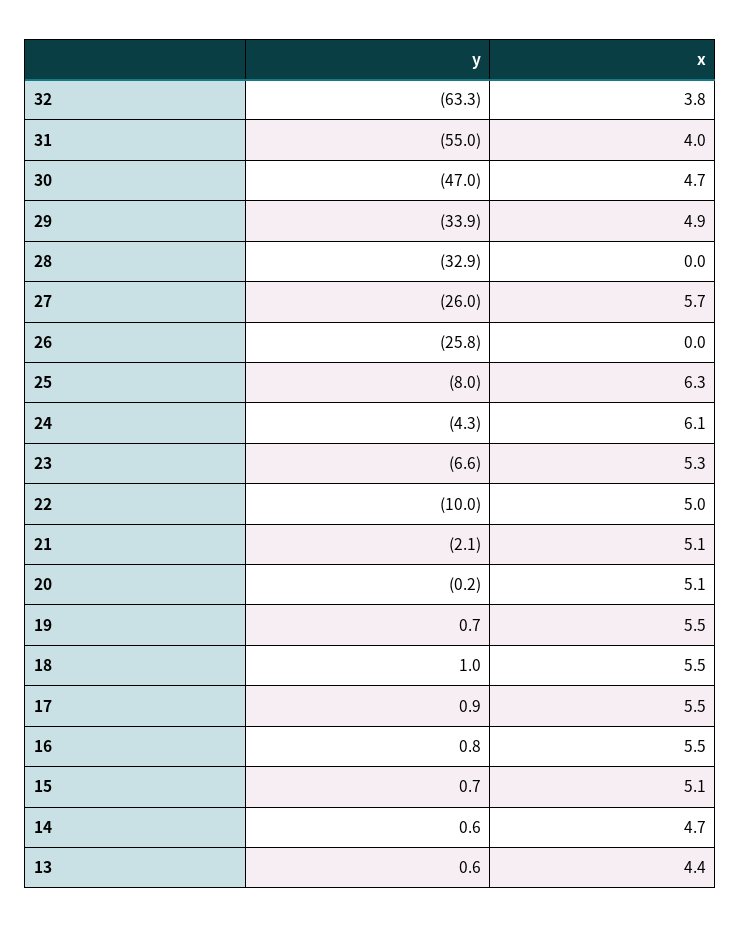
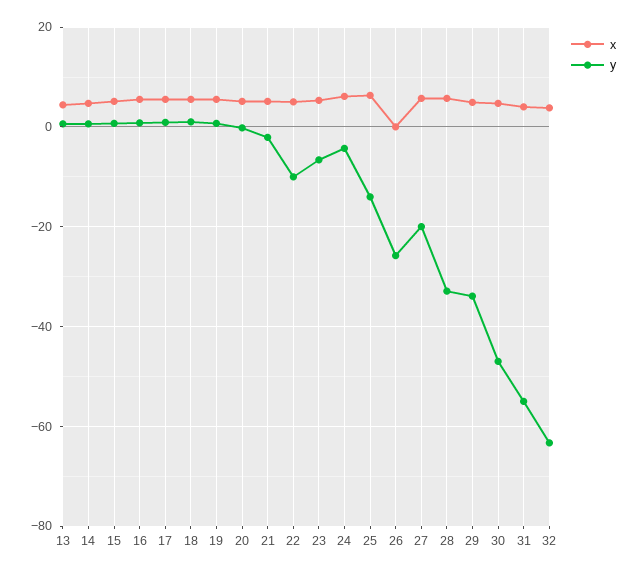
  {
    "y": {
      "32": -63.3,
      "31": -55,
      "30": -47,
      "29": -33.9,
      "28": -32.9,
-     "27": -26,
+     "27": -20,
      "26": -25.8,
-     "25": -8,
+     "25": -14,
      "24": -4.3,
      "23": -6.6,
      "22": -10,
      "21": -2.1,
      "20": -0.2,
      "19": 0.7,
      "18": 1,
      "17": 0.9,
      "16": 0.8,
      "15": 0.7,
      "14": 0.6,
      "13": 0.6
    },
    "x": {
      "32": 3.8,
      "31": 4,
      "30": 4.7,
      "29": 4.9,
-     "28": 0,
+     "28": 6,
      "27": 5.7,
      "26": 0,
      "25": 6.3,
      "24": 6.1,
      "23": 5.3,
      "22": 5,
      "21": 5.1,
      "20": 5.1,
      "19": 5.5,
      "18": 5.5,
      "17": 5.5,
      "16": 5.5,
      "15": 5.1,
      "14": 4.7,
      "13": 4.4
    }
  }

